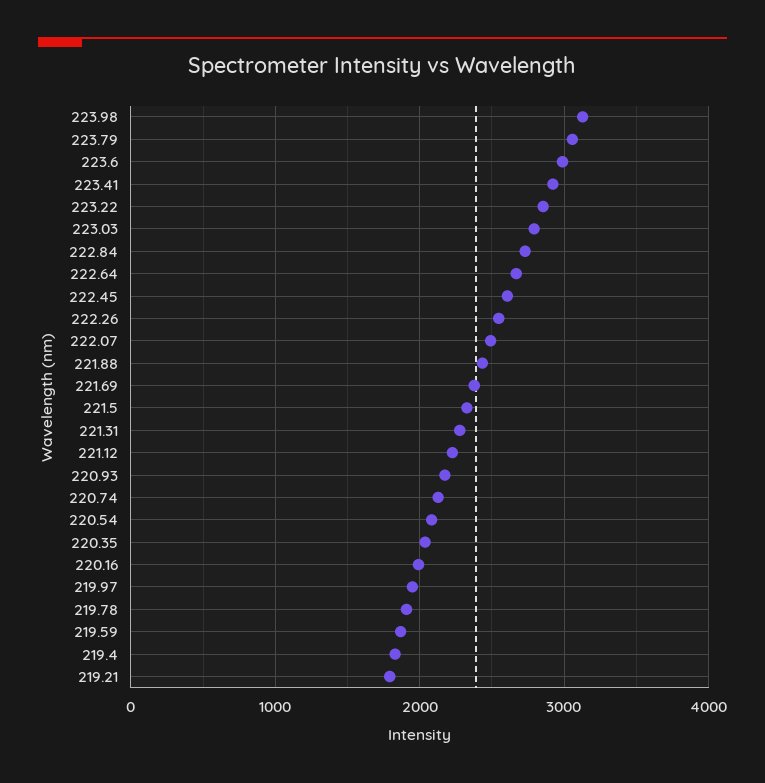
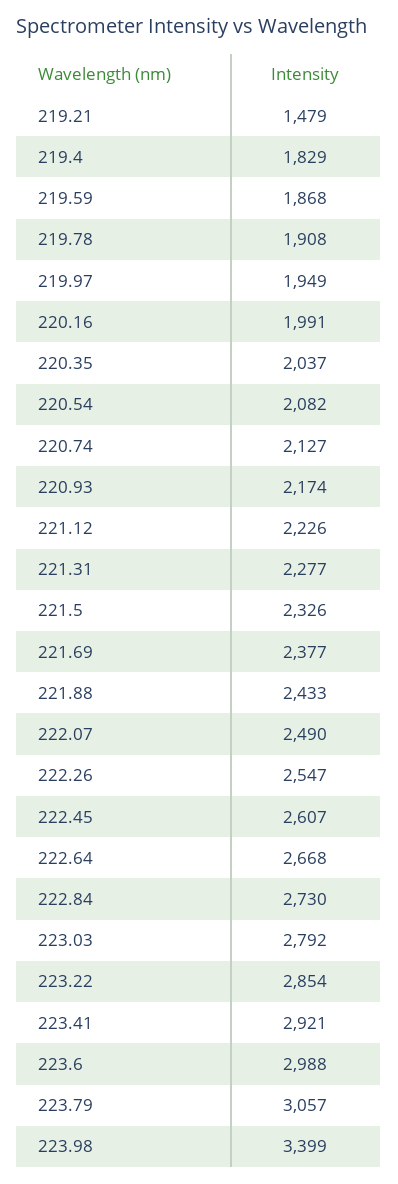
  {
-   "223.98": 3100,
+   "223.98": 3399,
    "223.79": 3057,
    "223.6": 2988,
    "223.41": 2921,
    "223.22": 2854,
    "223.03": 2792,
    "222.84": 2730,
    "222.64": 2668,
    "222.45": 2607,
    "222.26": 2547,
    "222.07": 2490,
    "221.88": 2433,
    "221.69": 2377,
    "221.5": 2326,
    "221.31": 2277,
    "221.12": 2226,
    "220.93": 2174,
    "220.74": 2127,
    "220.54": 2082,
    "220.35": 2037,
    "220.16": 1991,
    "219.97": 1949,
    "219.78": 1908,
    "219.59": 1868,
    "219.4": 1829,
-   "219.21": 1800
+   "219.21": 1479
  }

